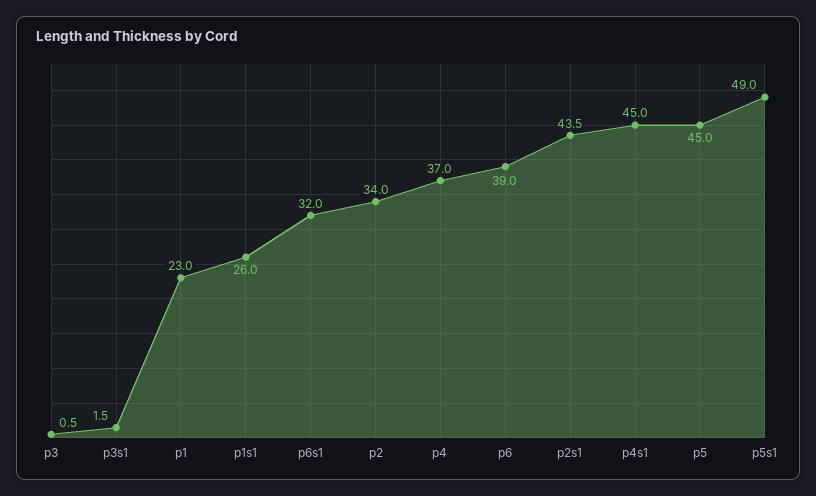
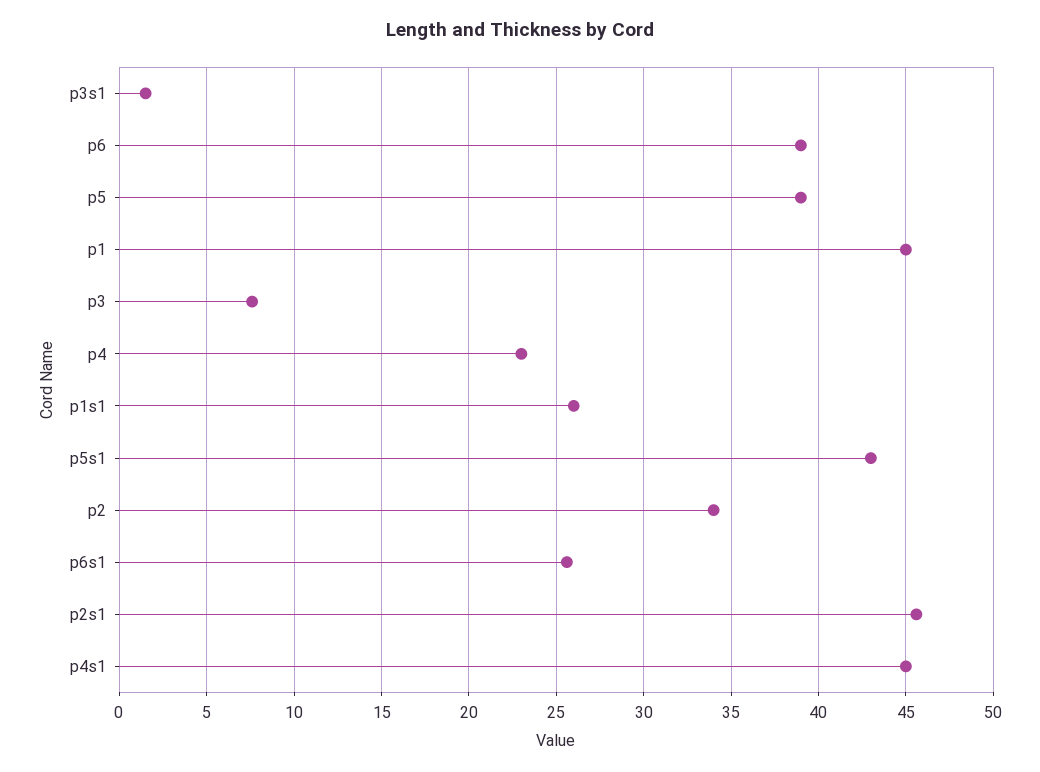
  {
-   "p3": 0.5,
+   "p3": 7.5,
    "p3s1": 1.5,
-   "p1": 23,
+   "p1": 45,
    "p1s1": 26,
-   "p6s1": 32,
+   "p6s1": 25.5,
    "p2": 34,
-   "p4": 37,
+   "p4": 23,
    "p6": 39,
-   "p2s1": 43.5,
+   "p2s1": 45.5,
    "p4s1": 45,
-   "p5": 45,
+   "p5": 39,
-   "p5s1": 49
+   "p5s1": 43
  }

